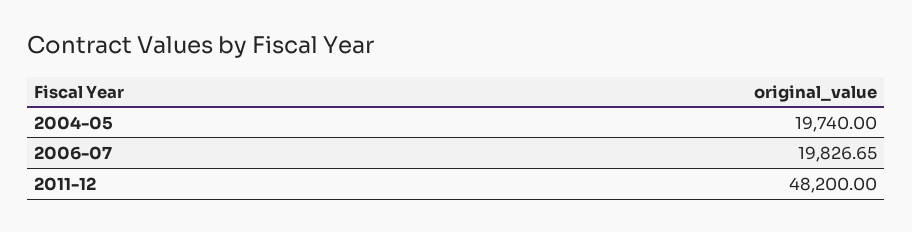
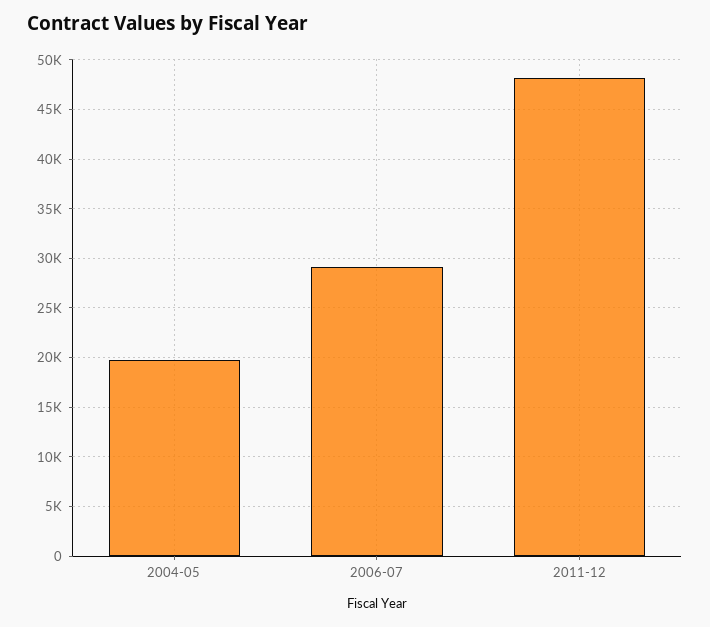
  {
    "2004-05": 19740,
-   "2006-07": 19826.65,
+   "2006-07": 29000,
    "2011-12": 48200
  }

